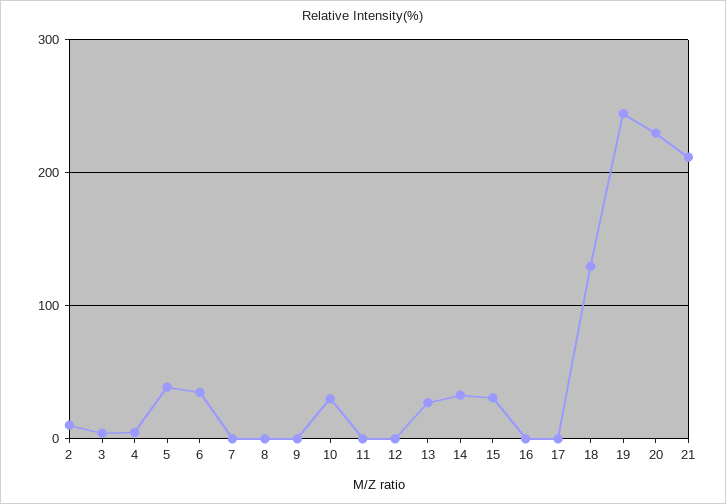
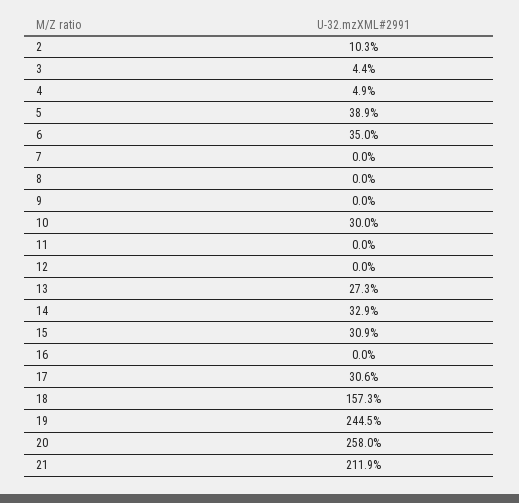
  {
    "2": 10.3,
    "3": 4.4,
    "4": 4.9,
    "5": 38.9,
    "6": 35,
    "7": 0,
    "8": 0,
    "9": 0,
    "10": 30,
    "11": 0,
    "12": 0,
    "13": 27.3,
    "14": 32.9,
    "15": 30.9,
    "16": 0,
-   "17": 0,
+   "17": 30.6,
-   "18": 130,
+   "18": 157.3,
    "19": 244.5,
-   "20": 230,
+   "20": 258,
    "21": 211.9
  }

